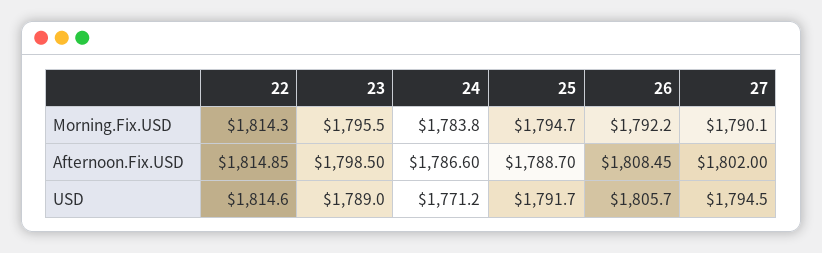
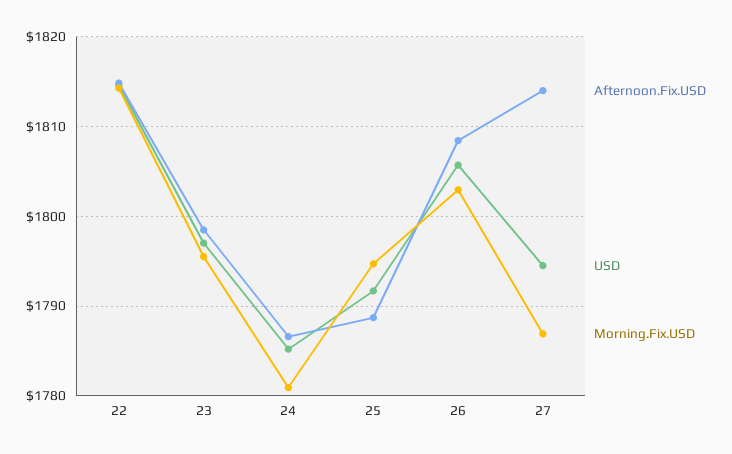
  {
    "Morning.Fix.USD": {
      "22": 1814.3,
      "23": 1795.5,
-     "24": 1783.8,
+     "24": 1781,
      "25": 1794.7,
-     "26": 1792.2,
+     "26": 1803,
-     "27": 1790.1
+     "27": 1787
    },
    "Afternoon.Fix.USD": {
      "22": 1814.85,
      "23": 1798.5,
      "24": 1786.6,
      "25": 1788.7,
      "26": 1808.45,
-     "27": 1802
+     "27": 1814
    },
    "USD": {
      "22": 1814.6,
-     "23": 1789,
+     "23": 1797,
-     "24": 1771.2,
+     "24": 1785,
      "25": 1791.7,
      "26": 1805.7,
      "27": 1794.5
    }
  }

